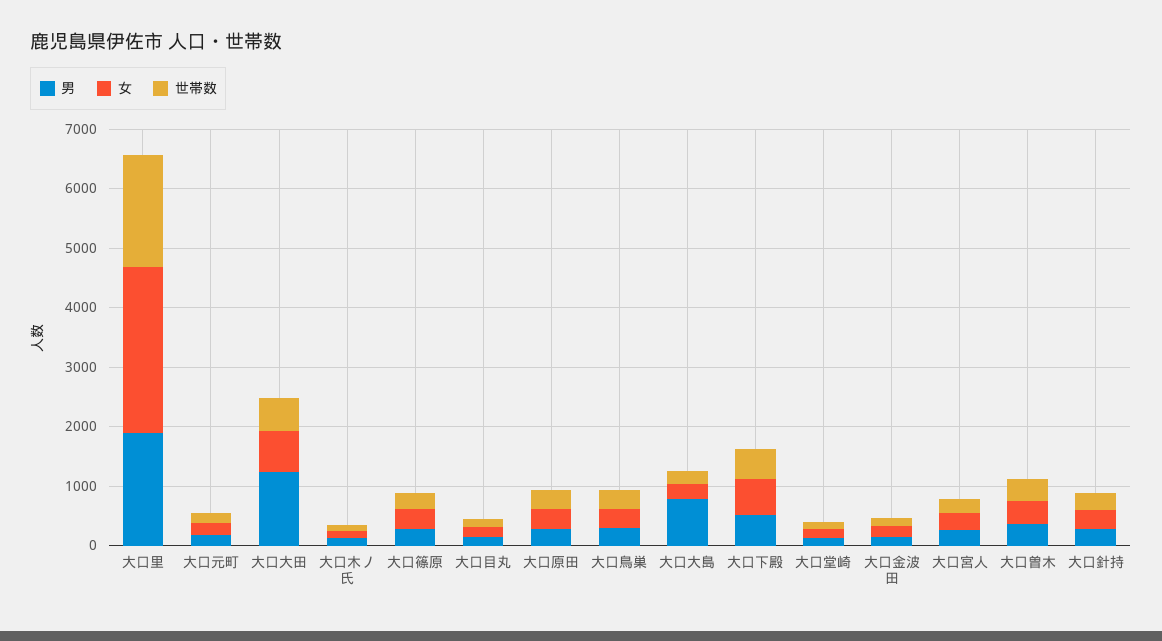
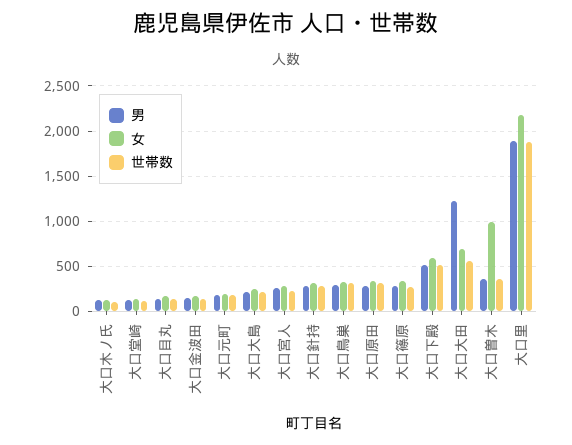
  {
    "男": {
      "大口里": 1900,
      "大口元町": 200,
      "大口大田": 1200,
      "大口木ノ氏": 100,
      "大口篠原": 300,
      "大口目丸": 100,
      "大口原田": 300,
      "大口鳥巣": 300,
-     "大口大島": 800,
+     "大口大島": 200,
      "大口下殿": 500,
      "大口堂崎": 100,
      "大口金波田": 100,
      "大口宮人": 300,
      "大口曽木": 400,
      "大口針持": 300
    },
    "女": {
-     "大口里": 2800,
+     "大口里": 2200,
      "大口元町": 200,
      "大口大田": 700,
      "大口木ノ氏": 100,
      "大口篠原": 300,
      "大口目丸": 200,
      "大口原田": 300,
      "大口鳥巣": 300,
      "大口大島": 200,
      "大口下殿": 600,
      "大口堂崎": 100,
      "大口金波田": 200,
      "大口宮人": 300,
-     "大口曽木": 400,
+     "大口曽木": 1000,
      "大口針持": 300
    },
    "世帯数": {
      "大口里": 1900,
      "大口元町": 200,
      "大口大田": 600,
      "大口木ノ氏": 100,
      "大口篠原": 300,
      "大口目丸": 100,
      "大口原田": 300,
      "大口鳥巣": 300,
      "大口大島": 200,
      "大口下殿": 500,
      "大口堂崎": 100,
      "大口金波田": 100,
      "大口宮人": 200,
      "大口曽木": 400,
      "大口針持": 300
    }
  }

